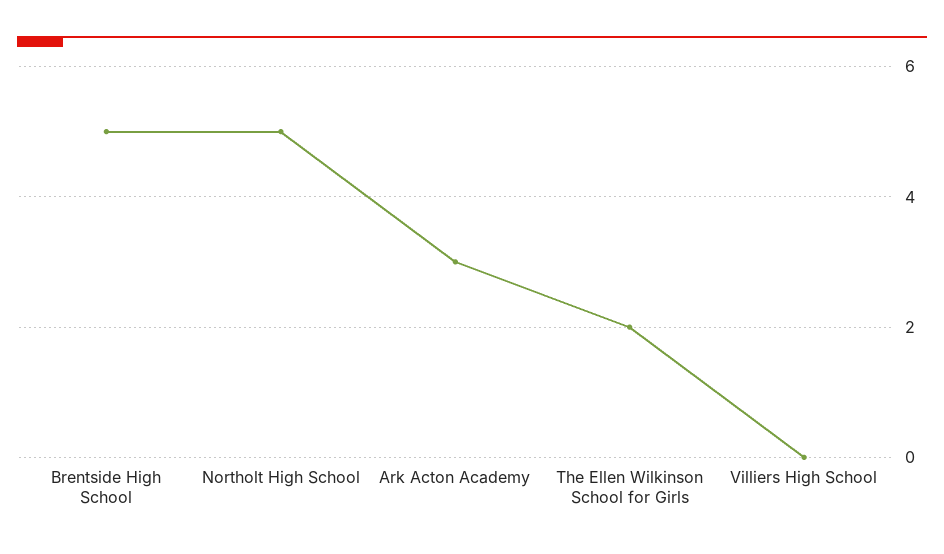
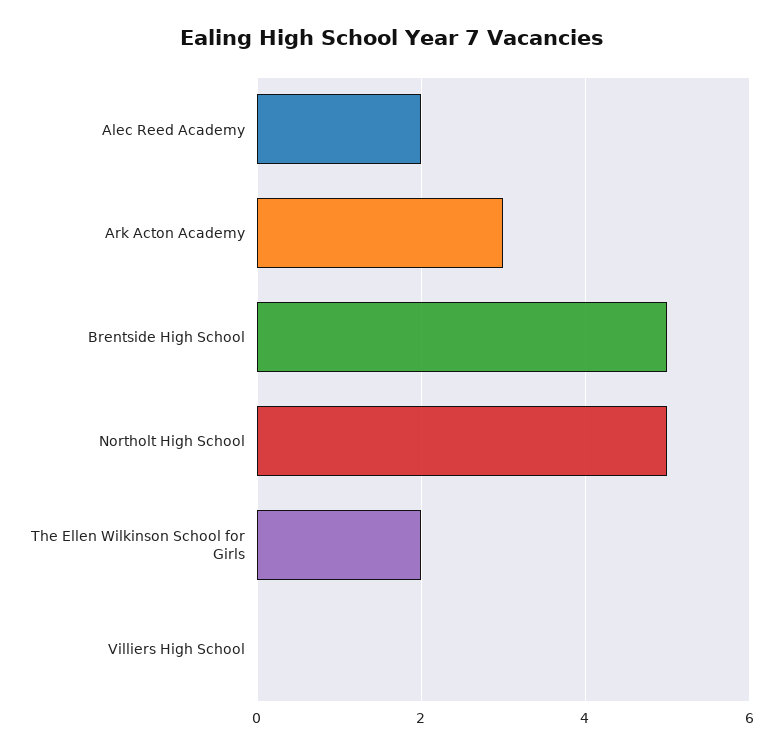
  {
    "Brentside High School": 5,
    "Northolt High School": 5,
    "Ark Acton Academy": 3,
    "The Ellen Wilkinson School for Girls": 2,
-   "Villiers High School": 0
+   "Villiers High School": 0,
+   "Alec Reed Academy": 2
  }

